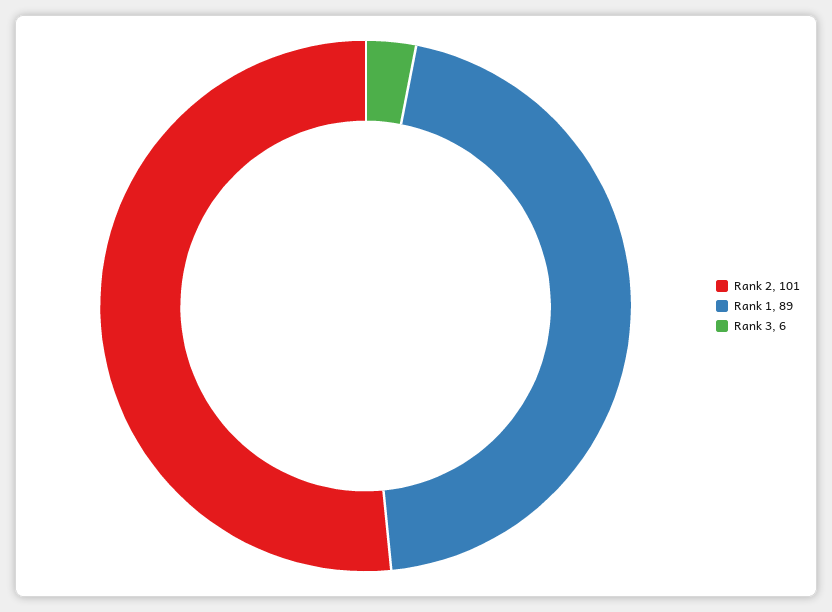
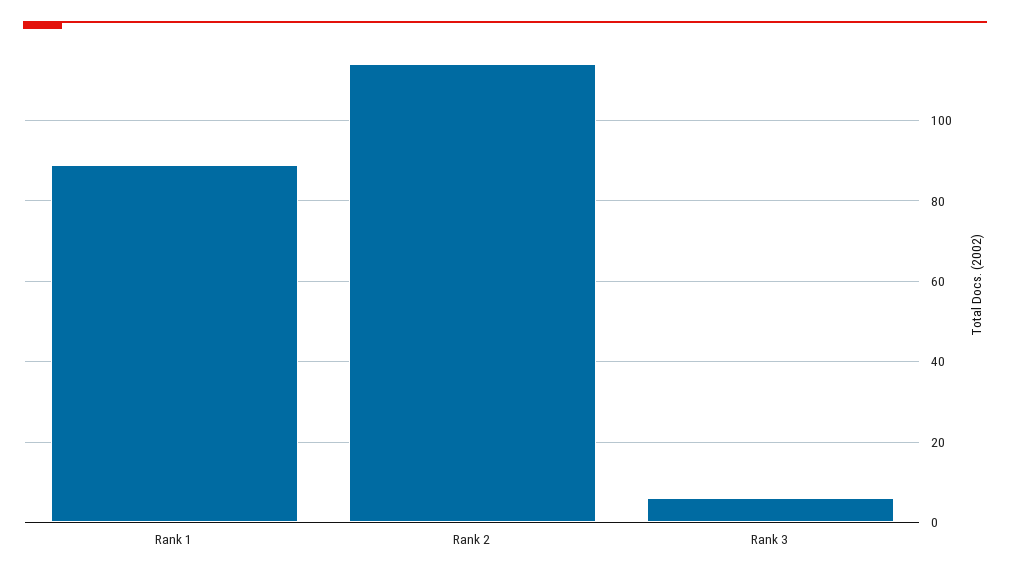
  {
-   "Rank 2": 101,
+   "Rank 2": 115,
    "Rank 1": 89,
    "Rank 3": 6
  }

